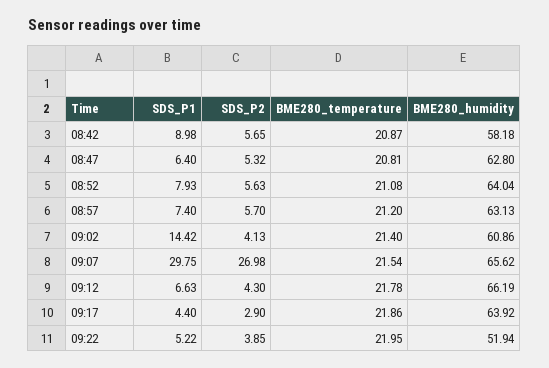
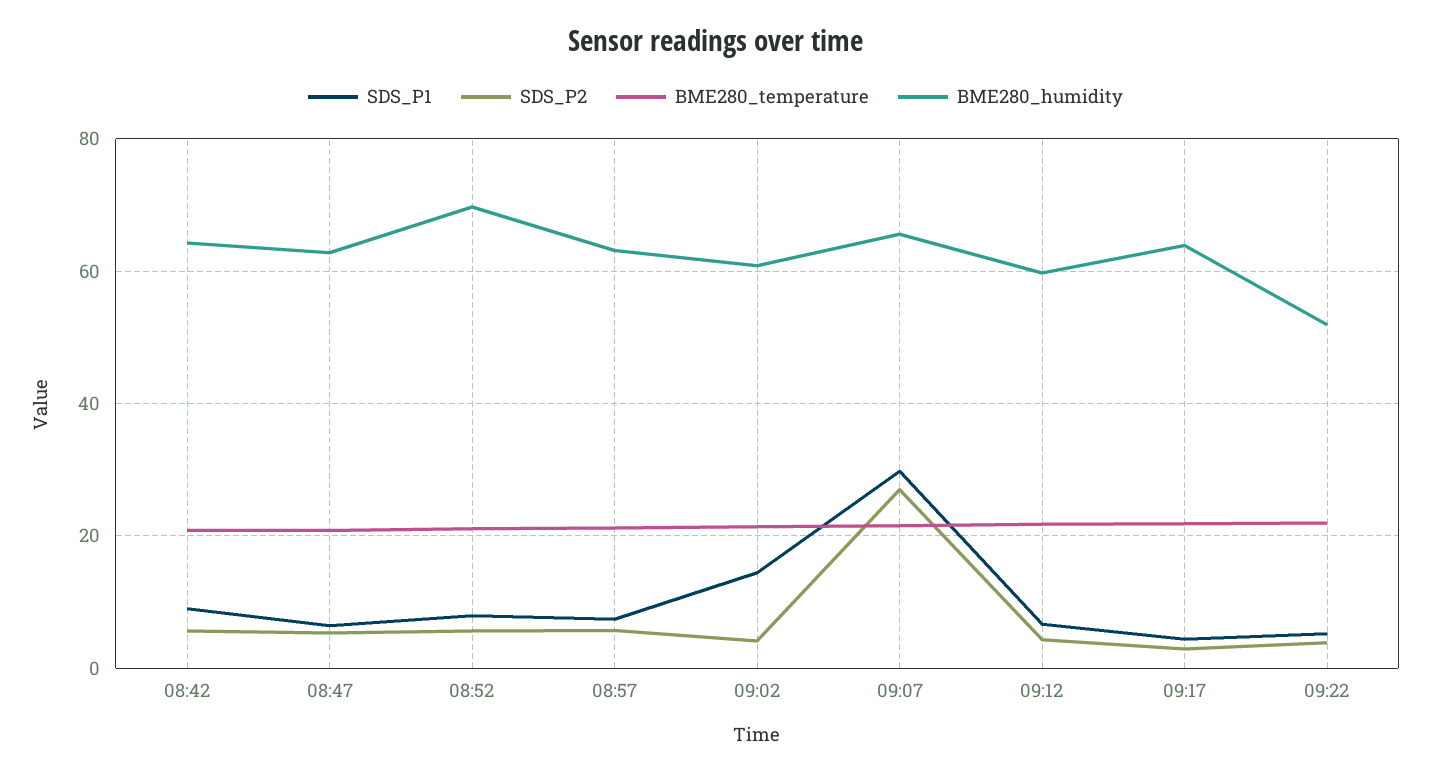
  {
    "SDS_P1": {
      "08:42": 8.98,
      "08:47": 6.4,
      "08:52": 7.93,
      "08:57": 7.4,
      "09:02": 14.42,
      "09:07": 29.75,
      "09:12": 6.63,
      "09:17": 4.4,
      "09:22": 5.22
    },
    "SDS_P2": {
      "08:42": 5.65,
      "08:47": 5.32,
      "08:52": 5.63,
      "08:57": 5.7,
      "09:02": 4.13,
      "09:07": 26.98,
      "09:12": 4.3,
      "09:17": 2.9,
      "09:22": 3.85
    },
    "BME280_temperature": {
      "08:42": 20.87,
      "08:47": 20.81,
      "08:52": 21.08,
      "08:57": 21.2,
      "09:02": 21.4,
      "09:07": 21.54,
      "09:12": 21.78,
      "09:17": 21.86,
      "09:22": 21.95
    },
    "BME280_humidity": {
-     "08:42": 58.18,
+     "08:42": 64,
      "08:47": 62.8,
-     "08:52": 64.04,
+     "08:52": 70,
      "08:57": 63.13,
      "09:02": 60.86,
      "09:07": 65.62,
-     "09:12": 66.19,
+     "09:12": 60,
      "09:17": 63.92,
      "09:22": 51.94
    }
  }

